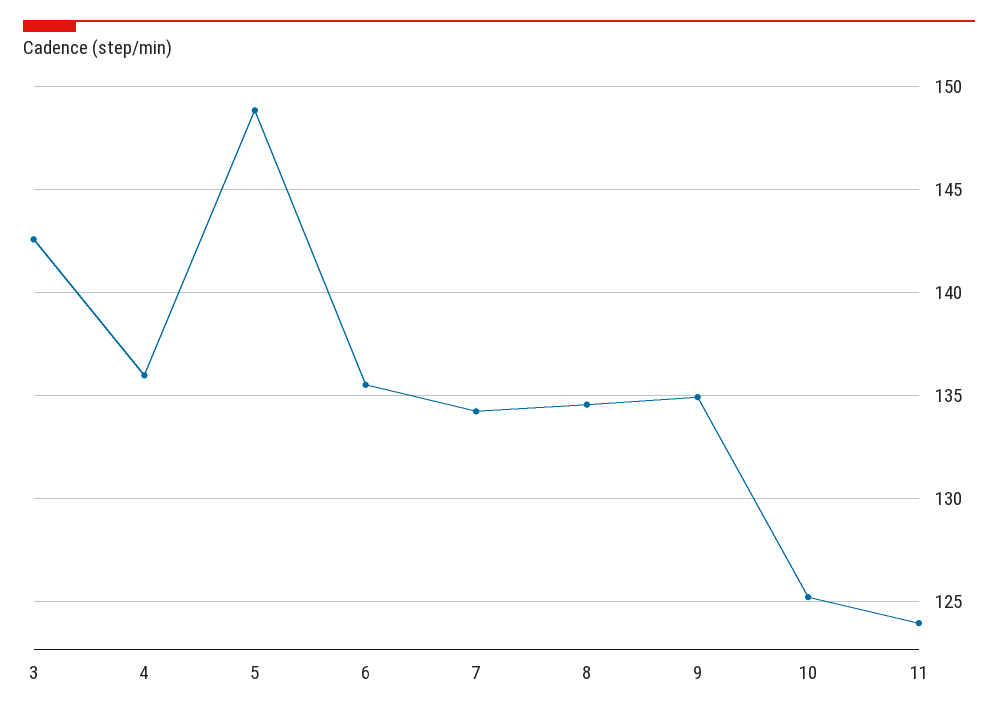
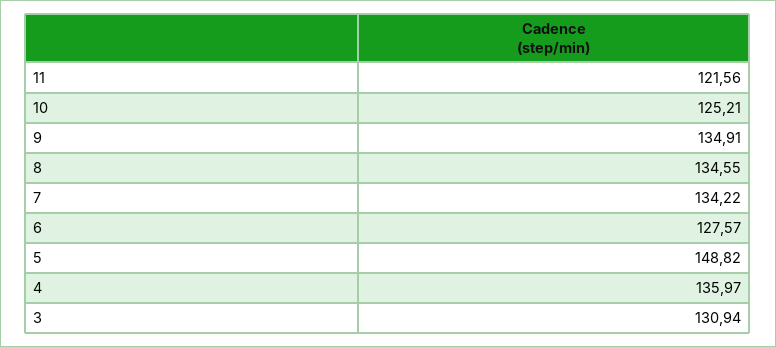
  {
-   "3": 142.5,
+   "3": 130.94,
    "4": 135.97,
    "5": 148.82,
-   "6": 135.5,
+   "6": 127.57,
    "7": 134.22,
    "8": 134.55,
    "9": 134.91,
    "10": 125.21,
-   "11": 124
+   "11": 121.56
  }

